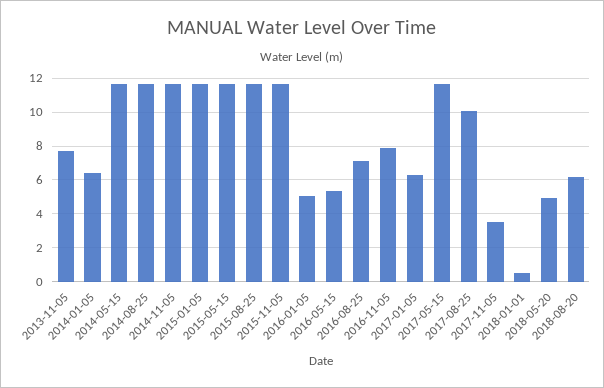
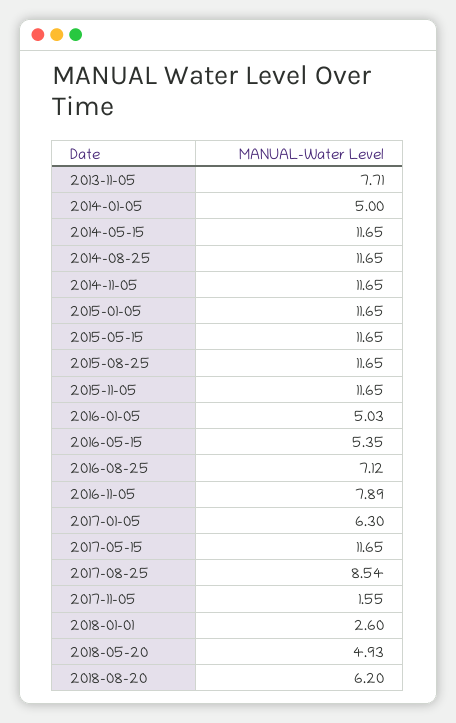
  {
    "2013-11-05": 7.71,
-   "2014-01-05": 6.5,
+   "2014-01-05": 5,
    "2014-05-15": 11.65,
    "2014-08-25": 11.65,
    "2014-11-05": 11.65,
    "2015-01-05": 11.65,
    "2015-05-15": 11.65,
    "2015-08-25": 11.65,
    "2015-11-05": 11.65,
    "2016-01-05": 5.03,
    "2016-05-15": 5.35,
    "2016-08-25": 7.12,
    "2016-11-05": 7.89,
    "2017-01-05": 6.3,
    "2017-05-15": 11.65,
-   "2017-08-25": 10,
+   "2017-08-25": 8.54,
-   "2017-11-05": 3.5,
+   "2017-11-05": 1.55,
-   "2018-01-01": 0.5,
+   "2018-01-01": 2.6,
    "2018-05-20": 4.93,
    "2018-08-20": 6.2
  }

